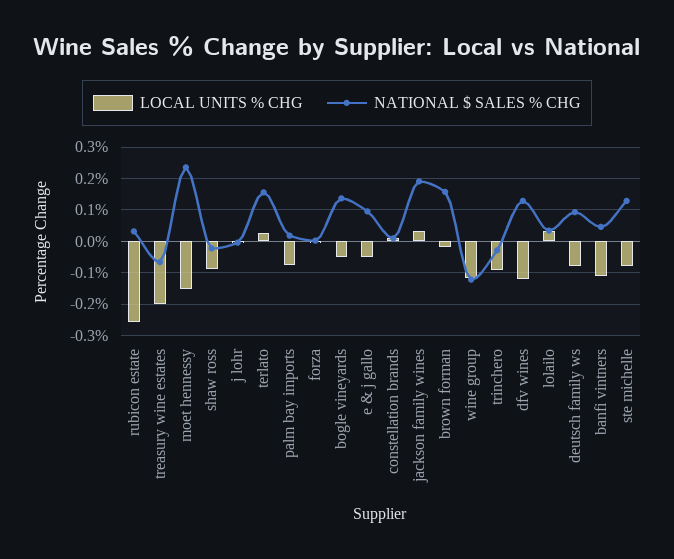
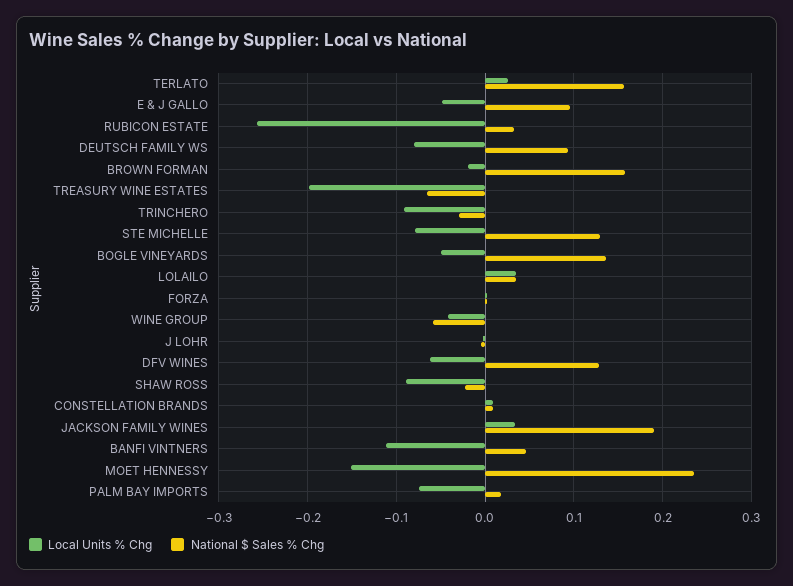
  {
    "LOCAL UNITS % CHG": {
      "rubicon estate": -0.26,
      "treasury wine estates": -0.2,
      "moet hennessy": -0.15,
      "shaw ross": -0.09,
      "j lohr": 0,
      "terlato": 0.03,
      "palm bay imports": -0.07,
      "forza": 0,
      "bogle vineyards": -0.05,
      "e & j gallo": -0.05,
      "constellation brands": 0.01,
      "jackson family wines": 0.03,
      "brown forman": -0.02,
-     "wine group": -0.12,
+     "wine group": -0.04,
      "trinchero": -0.09,
-     "dfv wines": -0.12,
+     "dfv wines": -0.06,
      "lolailo": 0.03,
      "deutsch family ws": -0.08,
      "banfi vintners": -0.11,
      "ste michelle": -0.08
    },
    "NATIONAL $ SALES % CHG": {
      "rubicon estate": 0.03,
      "treasury wine estates": -0.07,
      "moet hennessy": 0.24,
      "shaw ross": -0.02,
      "j lohr": 0,
      "terlato": 0.16,
      "palm bay imports": 0.02,
      "forza": 0,
      "bogle vineyards": 0.14,
      "e & j gallo": 0.1,
      "constellation brands": 0.01,
      "jackson family wines": 0.19,
      "brown forman": 0.16,
-     "wine group": -0.12,
+     "wine group": -0.06,
      "trinchero": -0.03,
      "dfv wines": 0.13,
      "lolailo": 0.03,
      "deutsch family ws": 0.09,
      "banfi vintners": 0.05,
      "ste michelle": 0.13
    }
  }

